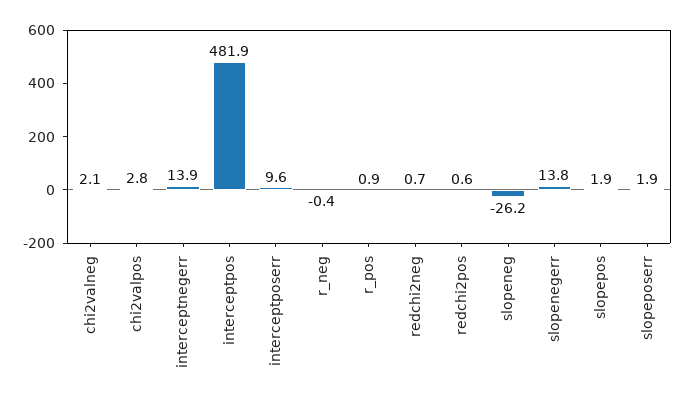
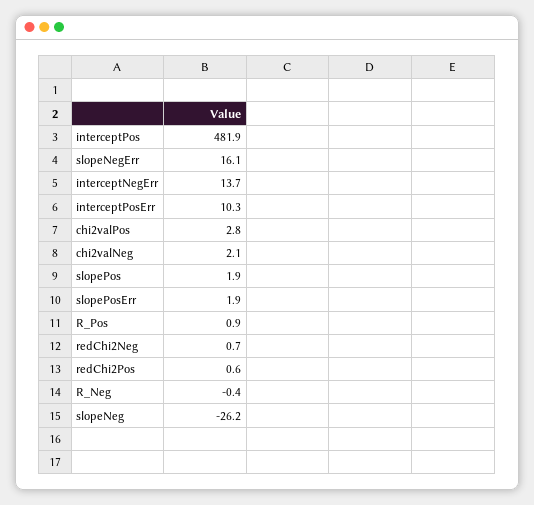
  {
    "chi2valneg": 2.1,
    "chi2valpos": 2.8,
-   "interceptnegerr": 13.9,
+   "interceptnegerr": 13.7,
    "interceptpos": 481.9,
-   "interceptposerr": 9.6,
+   "interceptposerr": 10.3,
    "r_neg": -0.4,
    "r_pos": 0.9,
    "redchi2neg": 0.7,
    "redchi2pos": 0.6,
    "slopeneg": -26.2,
-   "slopenegerr": 13.8,
+   "slopenegerr": 16.1,
    "slopepos": 1.9,
    "slopeposerr": 1.9
  }

